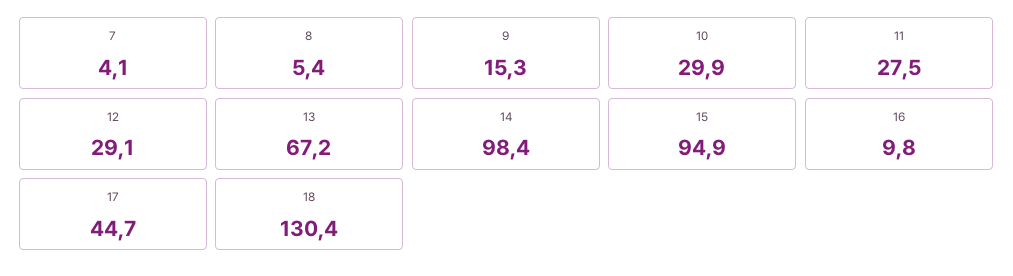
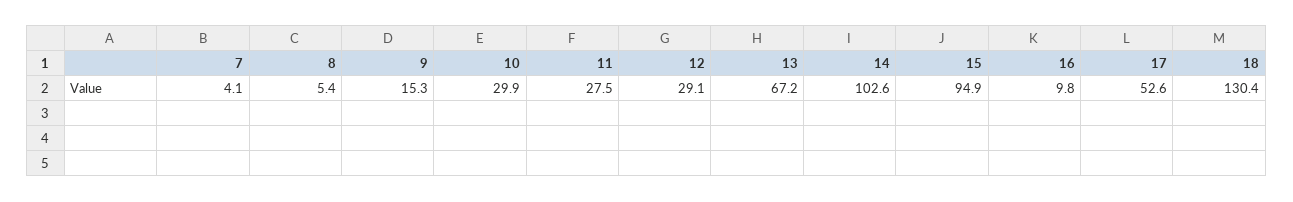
  {
    "7": 4.1,
    "8": 5.4,
    "9": 15.3,
    "10": 29.9,
    "11": 27.5,
    "12": 29.1,
    "13": 67.2,
-   "14": 98.4,
+   "14": 102.6,
    "15": 94.9,
    "16": 9.8,
-   "17": 44.7,
+   "17": 52.6,
    "18": 130.4
  }

